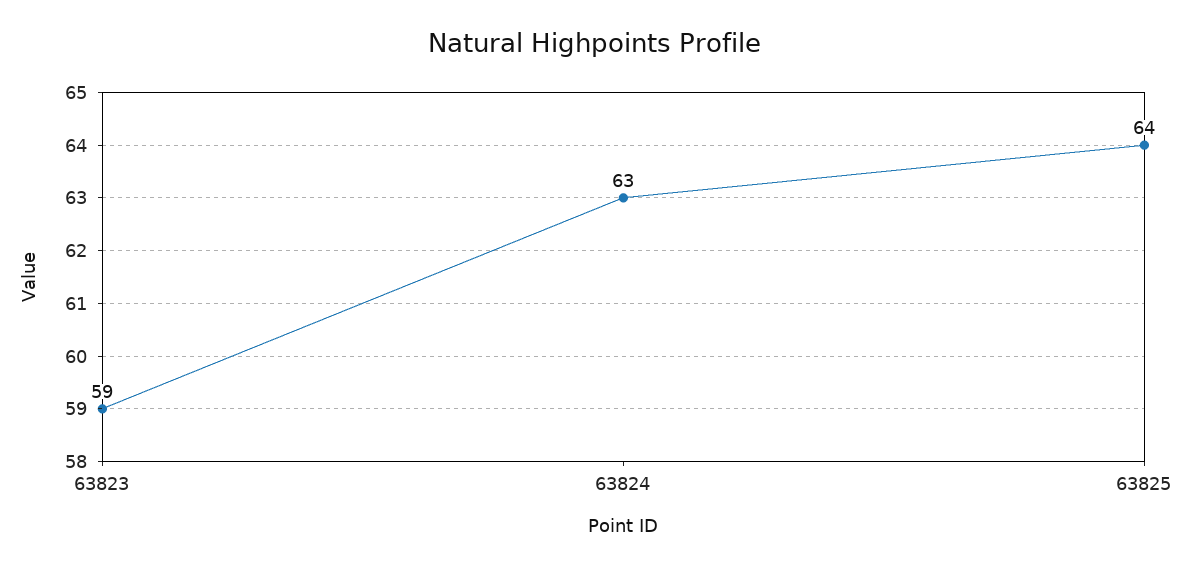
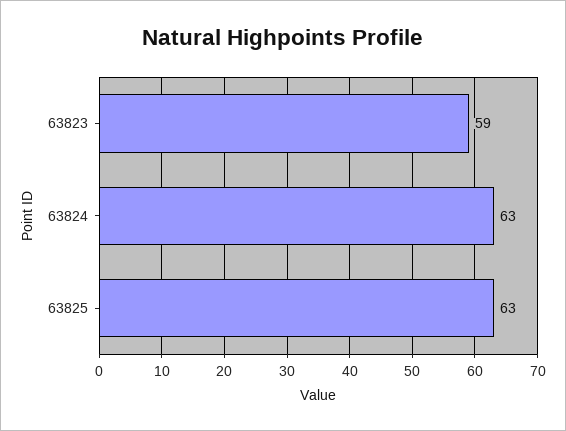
  {
    "63823": 59,
    "63824": 63,
-   "63825": 64
+   "63825": 63
  }

